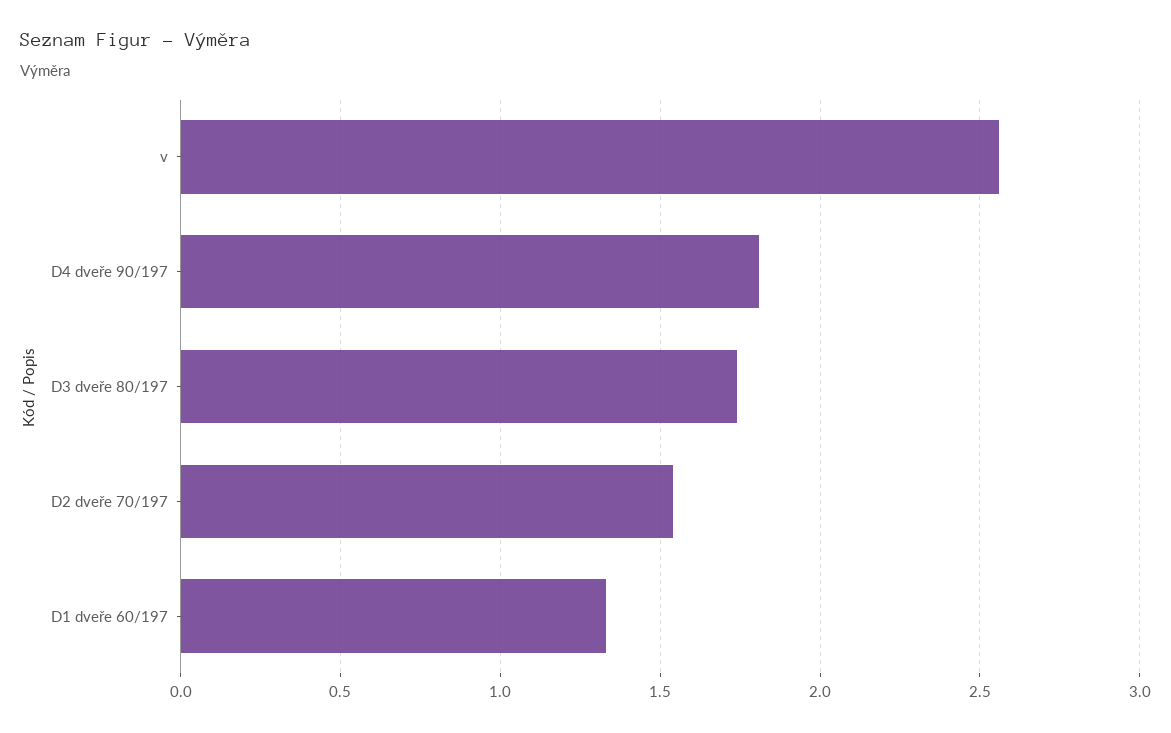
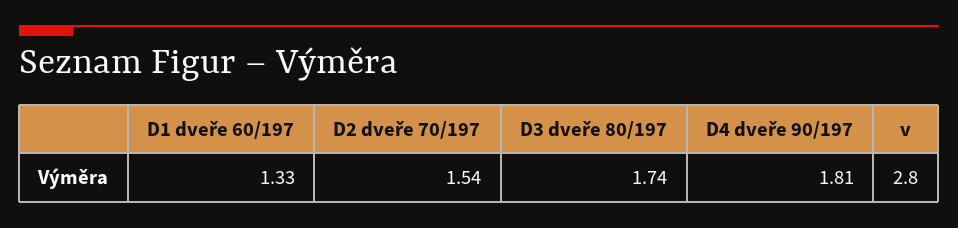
  {
-   "v": 2.55,
+   "v": 2.8,
    "D4 dveře 90/197": 1.81,
    "D3 dveře 80/197": 1.74,
    "D2 dveře 70/197": 1.54,
    "D1 dveře 60/197": 1.33
  }

